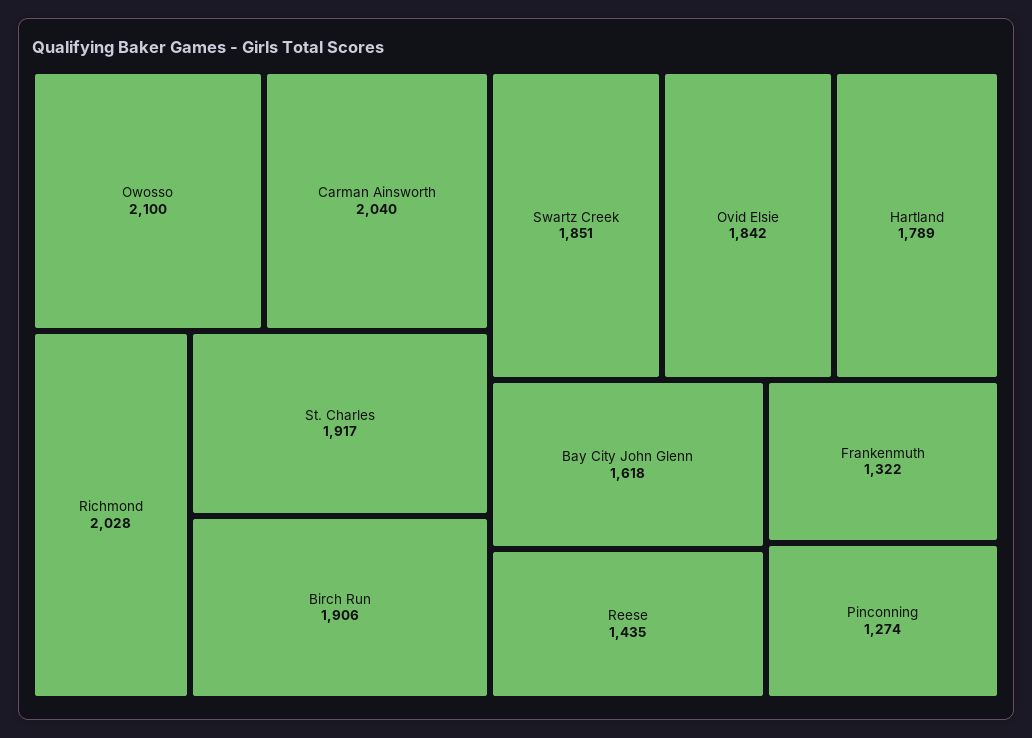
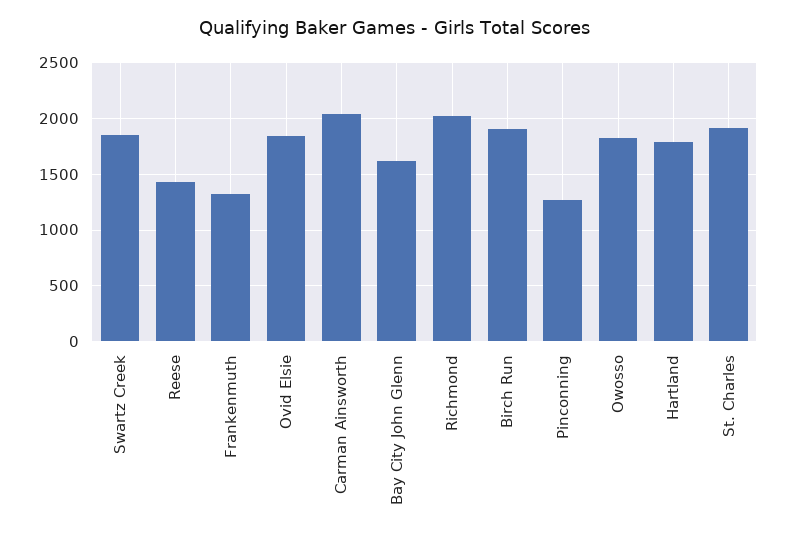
  {
-   "Owosso": 2100,
+   "Owosso": 1800,
    "Carman Ainsworth": 2040,
    "Richmond": 2028,
    "St. Charles": 1917,
    "Birch Run": 1906,
    "Swartz Creek": 1851,
    "Ovid Elsie": 1842,
    "Hartland": 1789,
    "Bay City John Glenn": 1618,
    "Reese": 1435,
    "Frankenmuth": 1322,
    "Pinconning": 1274
  }

